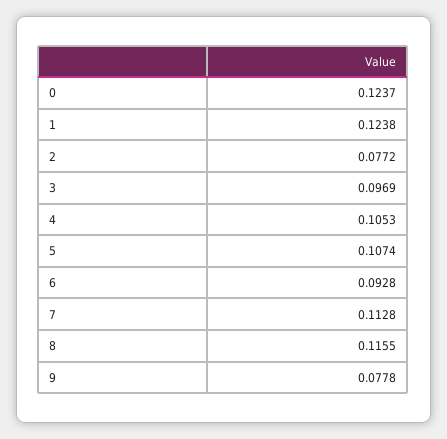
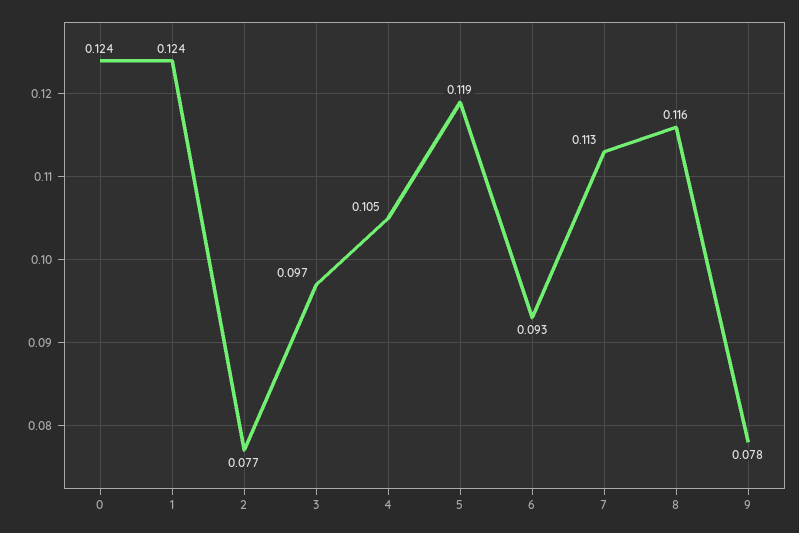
  {
    "0": 0.1237,
    "1": 0.1238,
    "2": 0.0772,
    "3": 0.0969,
    "4": 0.1053,
-   "5": 0.1074,
+   "5": 0.119,
    "6": 0.0928,
    "7": 0.1128,
    "8": 0.1155,
    "9": 0.0778
  }

